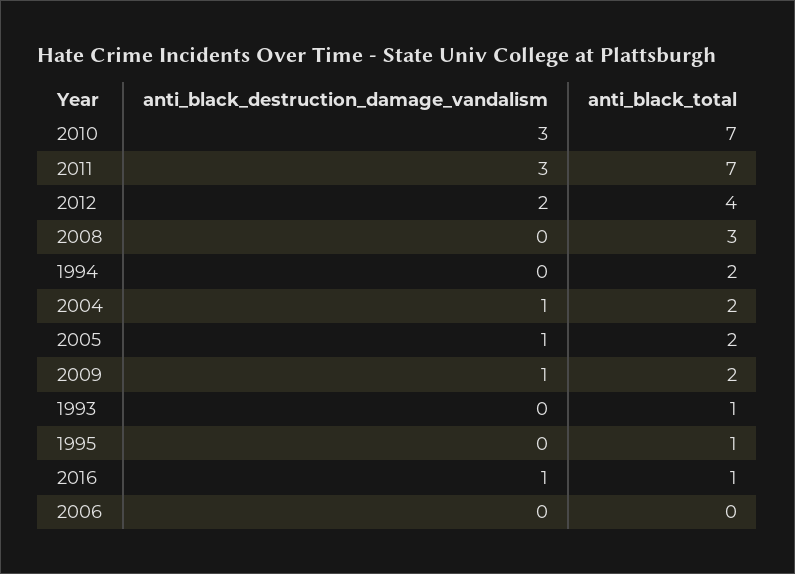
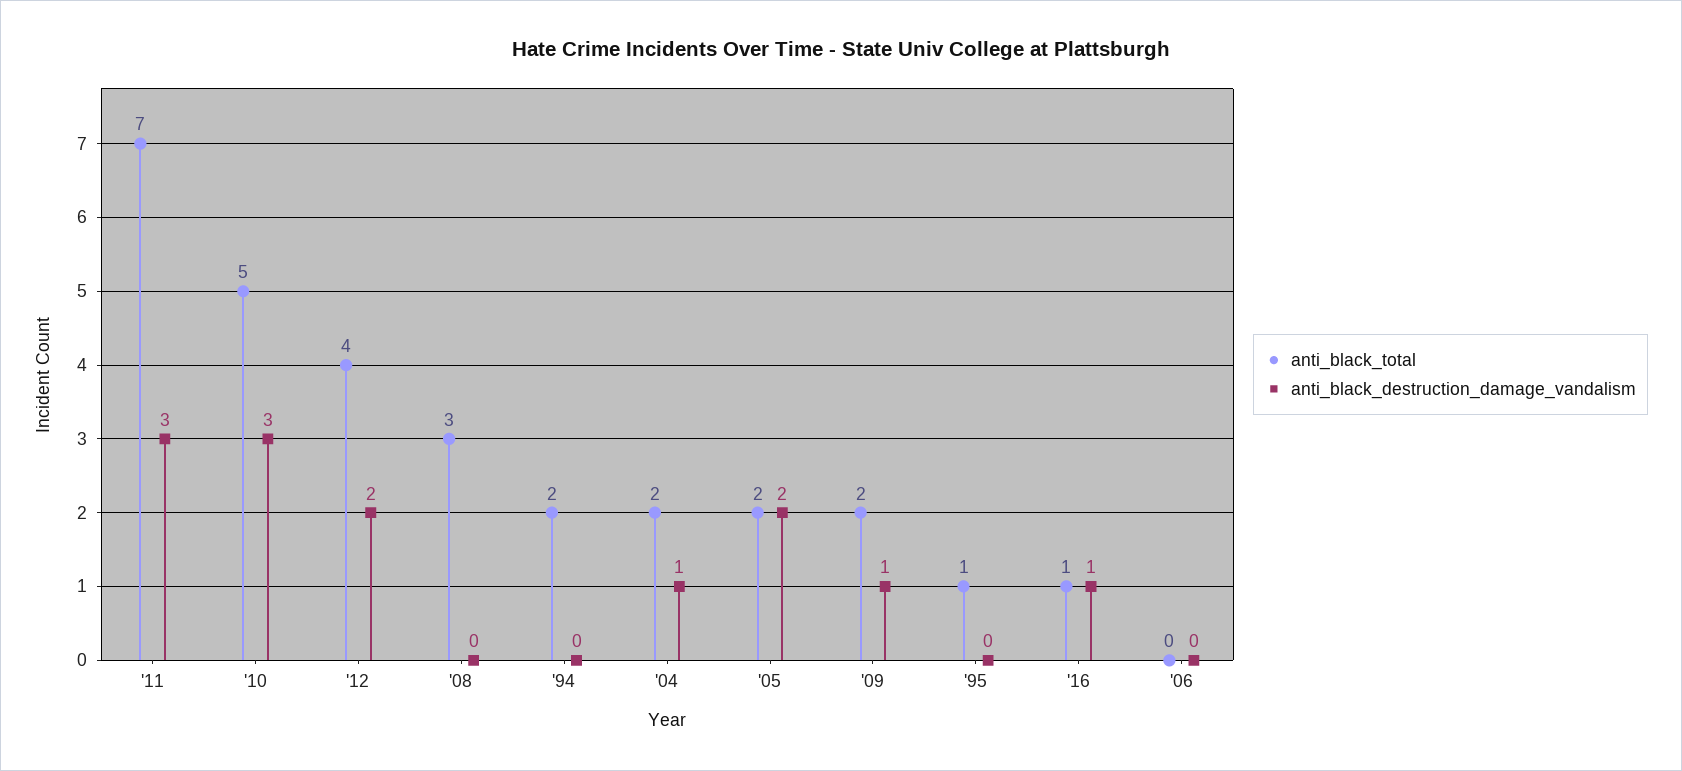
  {
    "anti_black_destruction_damage_vandalism": {
      "2010": 3,
      "2011": 3,
      "2012": 2,
      "2008": 0,
      "1994": 0,
      "2004": 1,
-     "2005": 1,
+     "2005": 2,
      "2009": 1,
-     "1993": 0,
      "1995": 0,
      "2016": 1,
      "2006": 0
    },
    "anti_black_total": {
-     "2010": 7,
+     "2010": 5,
      "2011": 7,
      "2012": 4,
      "2008": 3,
      "1994": 2,
      "2004": 2,
      "2005": 2,
      "2009": 2,
-     "1993": 1,
      "1995": 1,
      "2016": 1,
      "2006": 0
    }
  }

